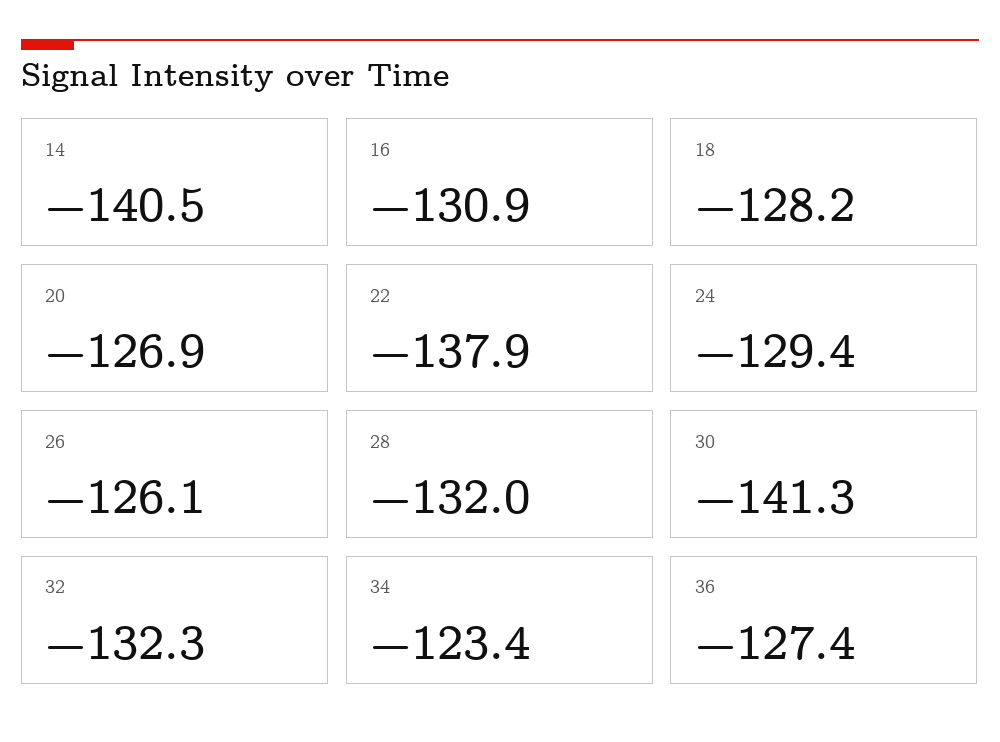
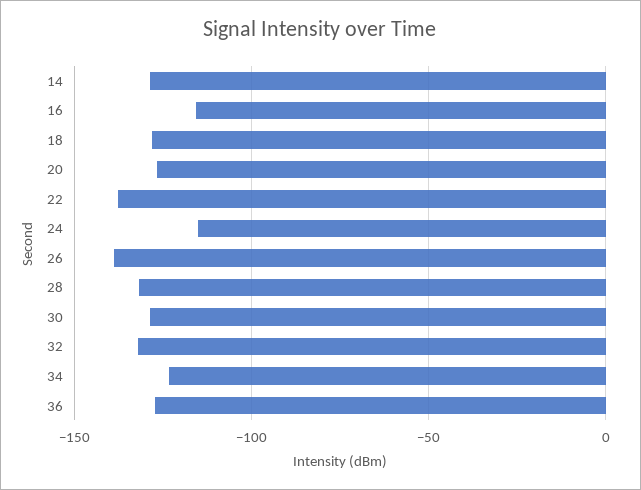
  {
-   "14": -140.5,
+   "14": -130,
-   "16": -130.9,
+   "16": -115,
    "18": -128.2,
    "20": -126.9,
    "22": -137.9,
-   "24": -129.4,
+   "24": -115,
-   "26": -126.1,
+   "26": -140,
    "28": -132,
-   "30": -141.3,
+   "30": -130,
    "32": -132.3,
    "34": -123.4,
    "36": -127.4
  }

